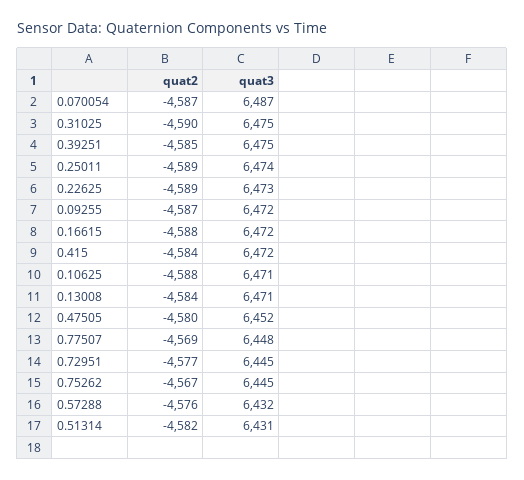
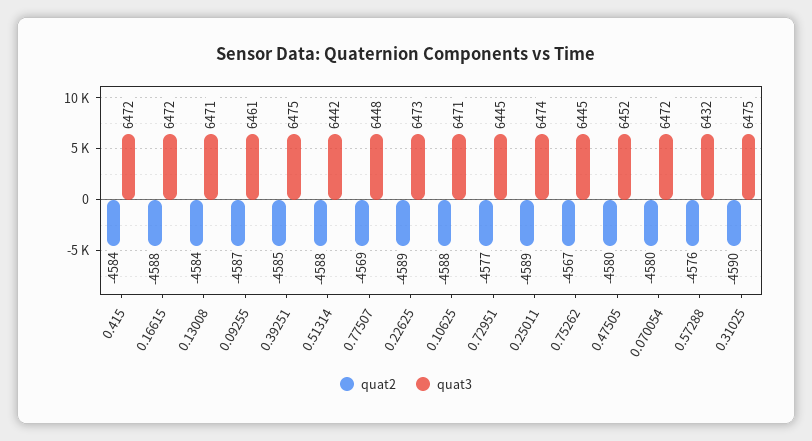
  {
    "quat2": {
-     "0.070054": -4587,
+     "0.070054": -4580,
      "0.31025": -4590,
      "0.39251": -4585,
      "0.25011": -4589,
      "0.22625": -4589,
      "0.09255": -4587,
      "0.16615": -4588,
      "0.415": -4584,
      "0.10625": -4588,
      "0.13008": -4584,
      "0.47505": -4580,
      "0.77507": -4569,
      "0.72951": -4577,
      "0.75262": -4567,
      "0.57288": -4576,
-     "0.51314": -4582
+     "0.51314": -4588
    },
    "quat3": {
-     "0.070054": 6487,
+     "0.070054": 6472,
      "0.31025": 6475,
      "0.39251": 6475,
      "0.25011": 6474,
      "0.22625": 6473,
-     "0.09255": 6472,
+     "0.09255": 6461,
      "0.16615": 6472,
      "0.415": 6472,
      "0.10625": 6471,
      "0.13008": 6471,
      "0.47505": 6452,
      "0.77507": 6448,
      "0.72951": 6445,
      "0.75262": 6445,
      "0.57288": 6432,
-     "0.51314": 6431
+     "0.51314": 6442
    }
  }

